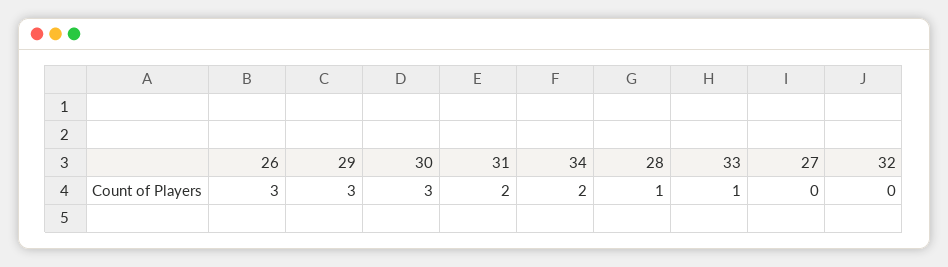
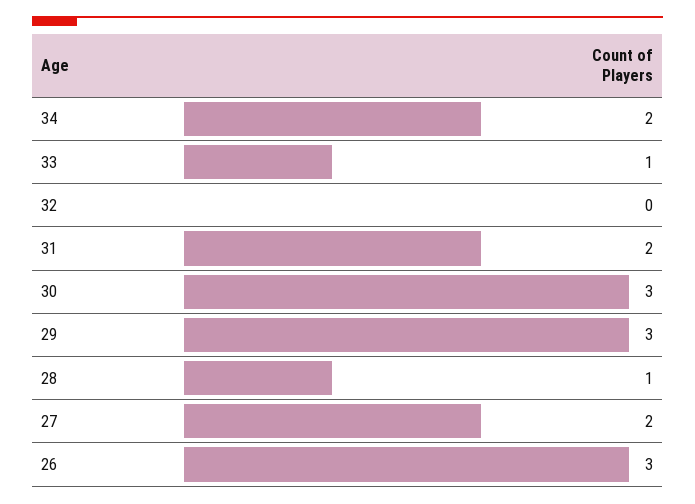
  {
    "26": 3,
    "29": 3,
    "30": 3,
    "31": 2,
    "34": 2,
    "28": 1,
    "33": 1,
-   "27": 0,
+   "27": 2,
    "32": 0
  }

